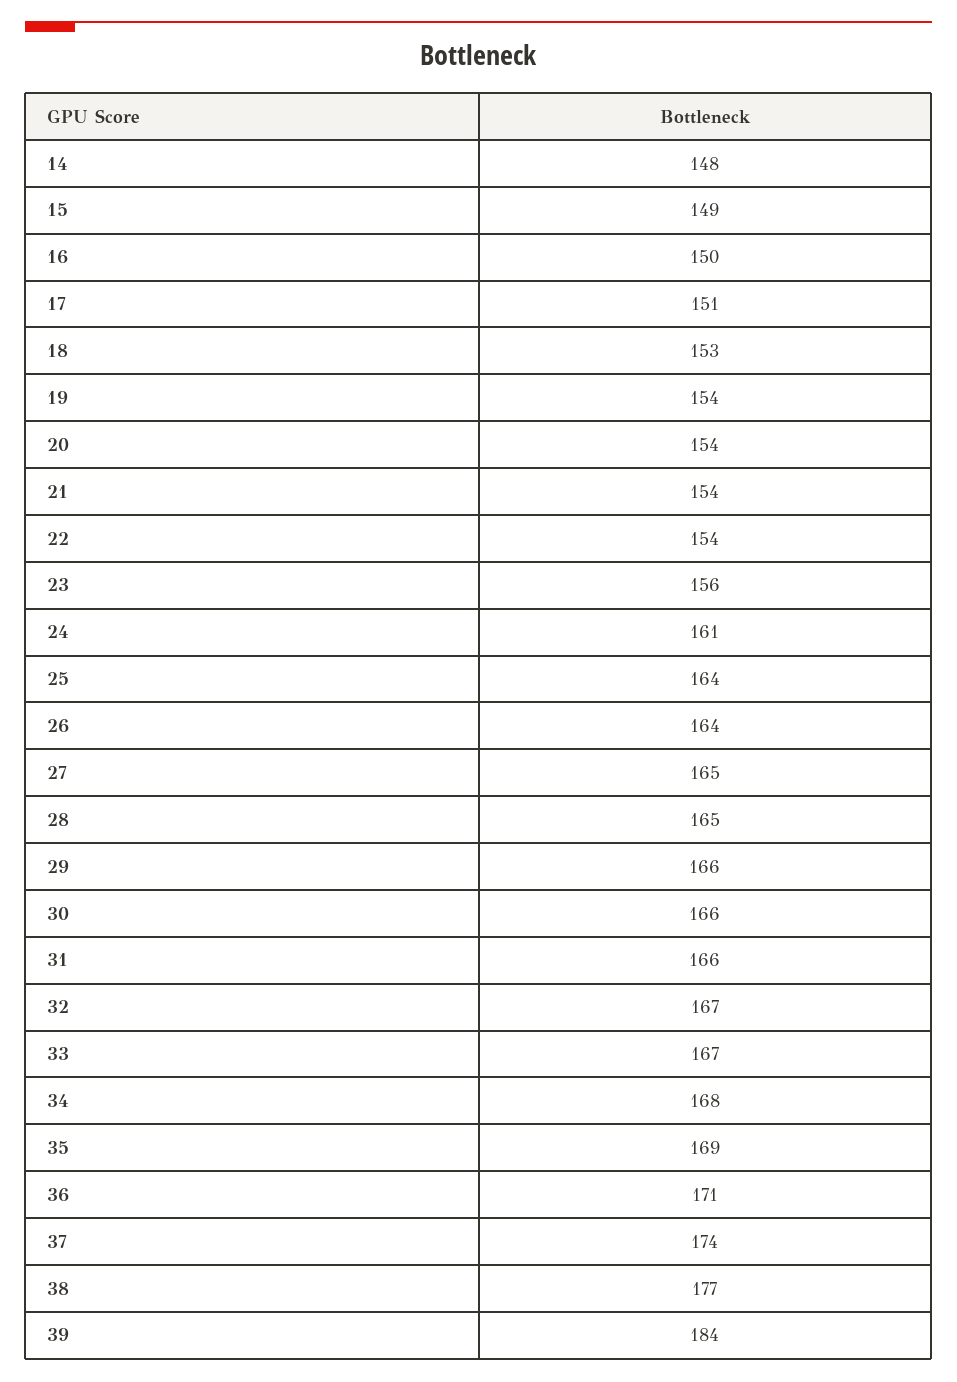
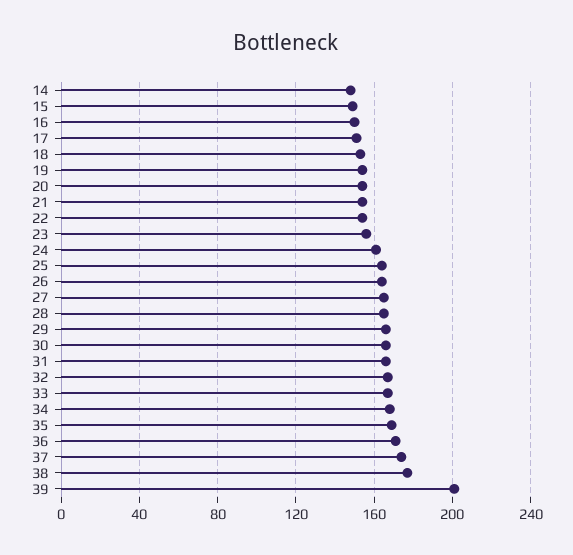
  {
    "14": 148,
    "15": 149,
    "16": 150,
    "17": 151,
    "18": 153,
    "19": 154,
    "20": 154,
    "21": 154,
    "22": 154,
    "23": 156,
    "24": 161,
    "25": 164,
    "26": 164,
    "27": 165,
    "28": 165,
    "29": 166,
    "30": 166,
    "31": 166,
    "32": 167,
    "33": 167,
    "34": 168,
    "35": 169,
    "36": 171,
    "37": 174,
    "38": 177,
-   "39": 184
+   "39": 200
  }

